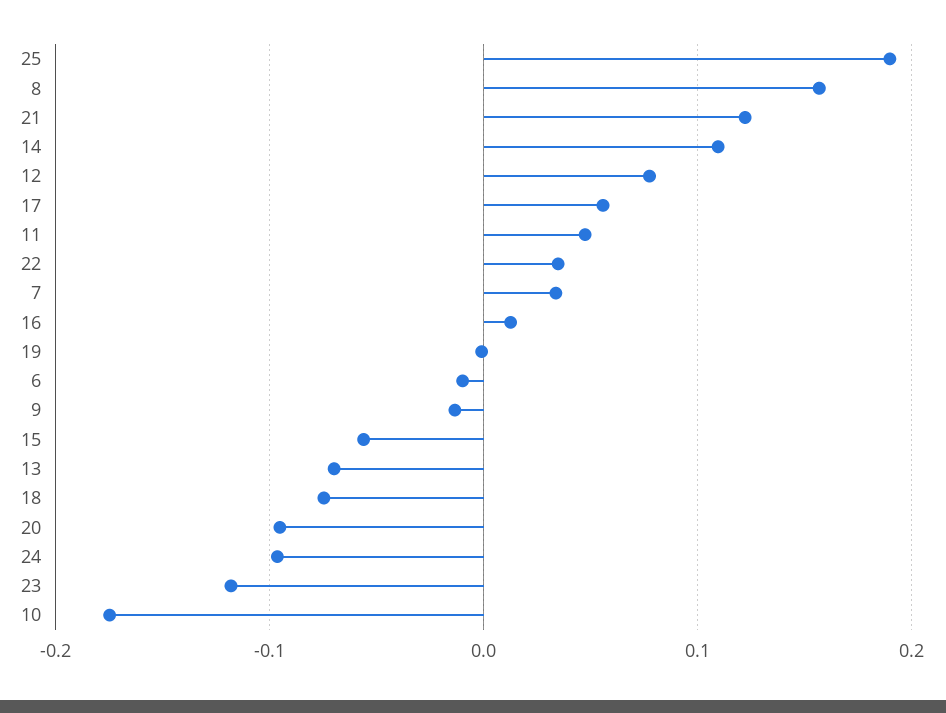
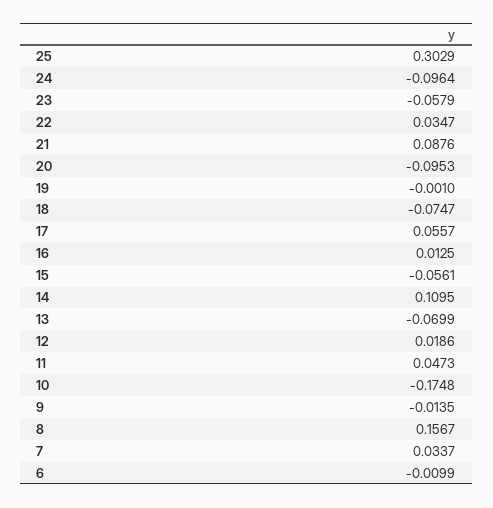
  {
-   "25": 0.19,
+   "25": 0.3029,
    "8": 0.1567,
-   "21": 0.12,
+   "21": 0.0876,
    "14": 0.1095,
-   "12": 0.08,
+   "12": 0.0186,
    "17": 0.0557,
    "11": 0.0473,
    "22": 0.0347,
    "7": 0.0337,
    "16": 0.0125,
    "19": -0.001,
    "6": -0.0099,
    "9": -0.0135,
    "15": -0.0561,
    "13": -0.0699,
    "18": -0.0747,
    "20": -0.0953,
    "24": -0.0964,
-   "23": -0.12,
+   "23": -0.0579,
    "10": -0.1748
  }

